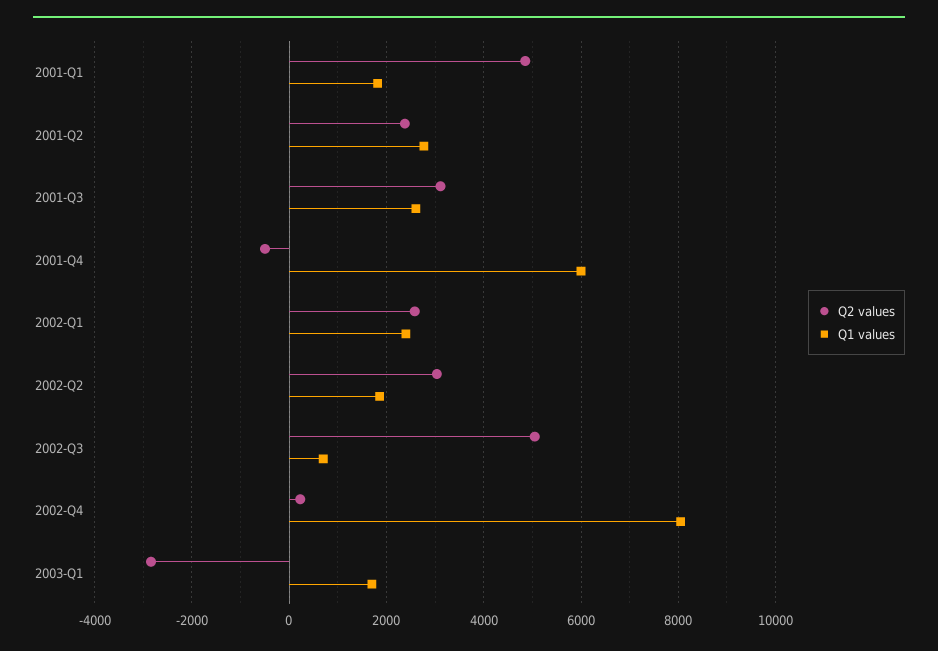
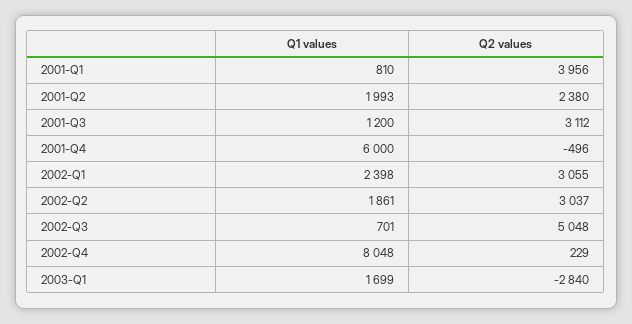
  {
    "Q2 values": {
-     "2001-Q1": 4800,
+     "2001-Q1": 3956,
      "2001-Q2": 2380,
      "2001-Q3": 3112,
      "2001-Q4": -496,
-     "2002-Q1": 2600,
+     "2002-Q1": 3055,
      "2002-Q2": 3037,
      "2002-Q3": 5048,
      "2002-Q4": 229,
      "2003-Q1": -2840
    },
    "Q1 values": {
-     "2001-Q1": 1800,
+     "2001-Q1": 810,
-     "2001-Q2": 2800,
+     "2001-Q2": 1993,
-     "2001-Q3": 2600,
+     "2001-Q3": 1200,
      "2001-Q4": 6000,
      "2002-Q1": 2398,
      "2002-Q2": 1861,
      "2002-Q3": 701,
      "2002-Q4": 8048,
      "2003-Q1": 1699
    }
  }

